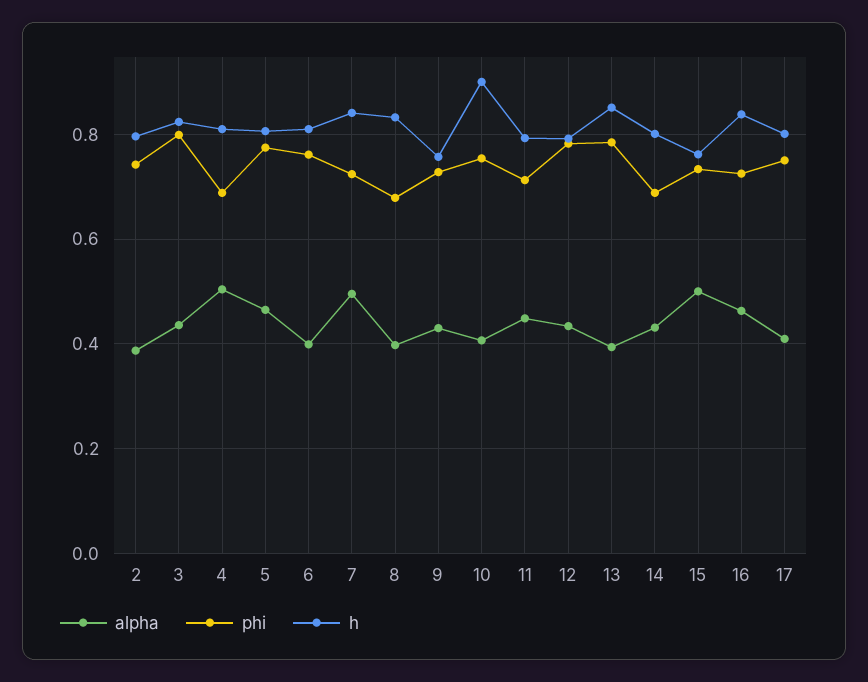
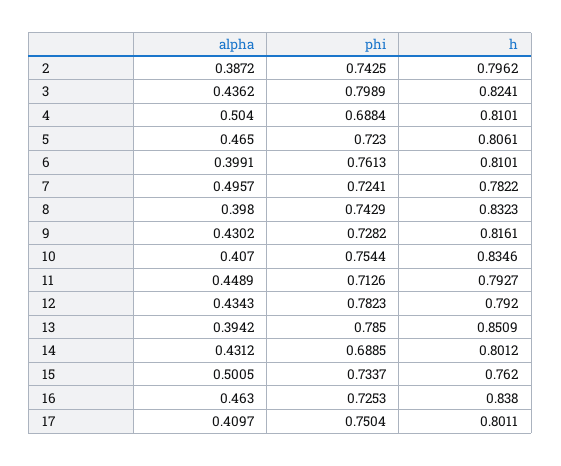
  {
    "alpha": {
      "2": 0.3872,
      "3": 0.4362,
      "4": 0.504,
      "5": 0.465,
      "6": 0.3991,
      "7": 0.4957,
      "8": 0.398,
      "9": 0.4302,
      "10": 0.407,
      "11": 0.4489,
      "12": 0.4343,
      "13": 0.3942,
      "14": 0.4312,
      "15": 0.5005,
      "16": 0.463,
      "17": 0.4097
    },
    "phi": {
      "2": 0.7425,
      "3": 0.7989,
      "4": 0.6884,
-     "5": 0.78,
+     "5": 0.723,
      "6": 0.7613,
      "7": 0.7241,
-     "8": 0.68,
+     "8": 0.7429,
      "9": 0.7282,
      "10": 0.7544,
      "11": 0.7126,
      "12": 0.7823,
      "13": 0.785,
      "14": 0.6885,
      "15": 0.7337,
      "16": 0.7253,
      "17": 0.7504
    },
    "h": {
      "2": 0.7962,
      "3": 0.8241,
      "4": 0.8101,
      "5": 0.8061,
      "6": 0.8101,
-     "7": 0.84,
+     "7": 0.7822,
      "8": 0.8323,
-     "9": 0.76,
+     "9": 0.8161,
-     "10": 0.9,
+     "10": 0.8346,
      "11": 0.7927,
      "12": 0.792,
      "13": 0.8509,
      "14": 0.8012,
      "15": 0.762,
      "16": 0.838,
      "17": 0.8011
    }
  }

